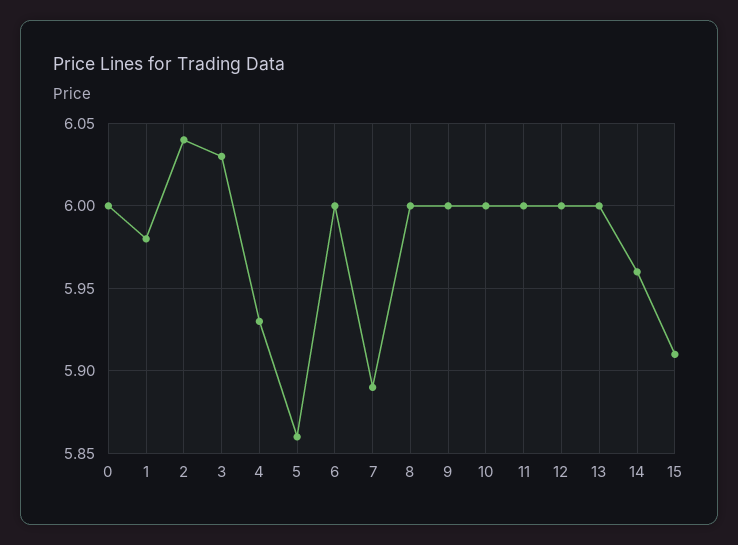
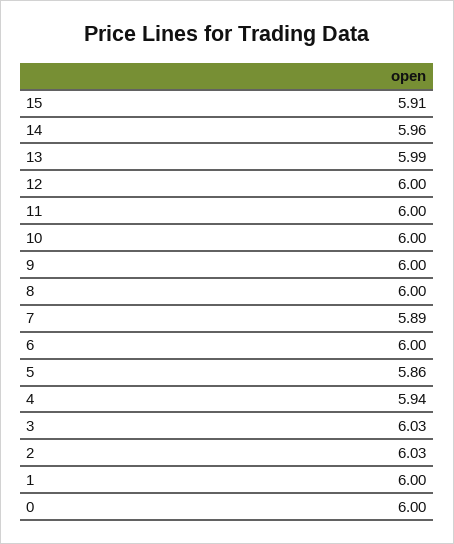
  {
    "0": 6,
-   "1": 5.98,
+   "1": 6,
-   "2": 6.04,
+   "2": 6.03,
    "3": 6.03,
-   "4": 5.93,
+   "4": 5.94,
    "5": 5.86,
    "6": 6,
    "7": 5.89,
    "8": 6,
    "9": 6,
    "10": 6,
    "11": 6,
    "12": 6,
-   "13": 6,
+   "13": 5.99,
    "14": 5.96,
    "15": 5.91
  }

